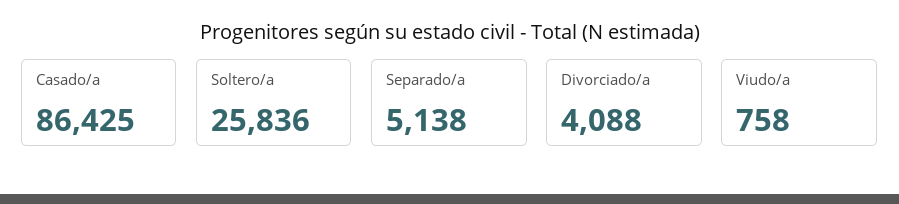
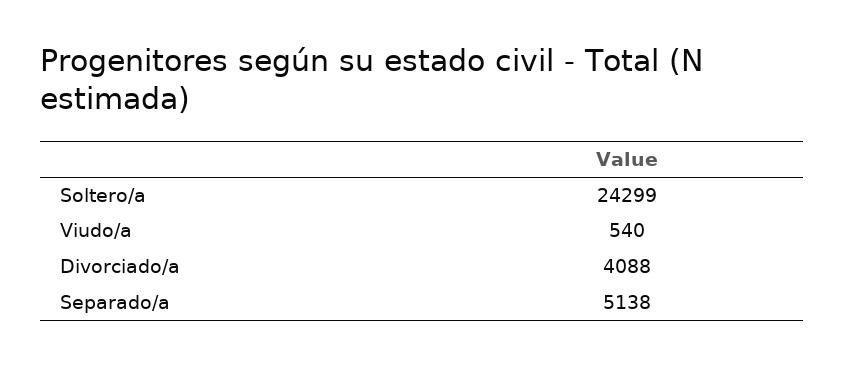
  {
-   "Casado/a": 86425,
-   "Soltero/a": 25836,
+   "Soltero/a": 24299,
    "Separado/a": 5138,
    "Divorciado/a": 4088,
-   "Viudo/a": 758
+   "Viudo/a": 540
  }

